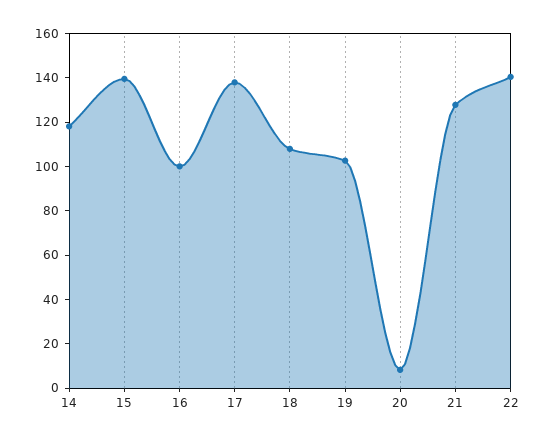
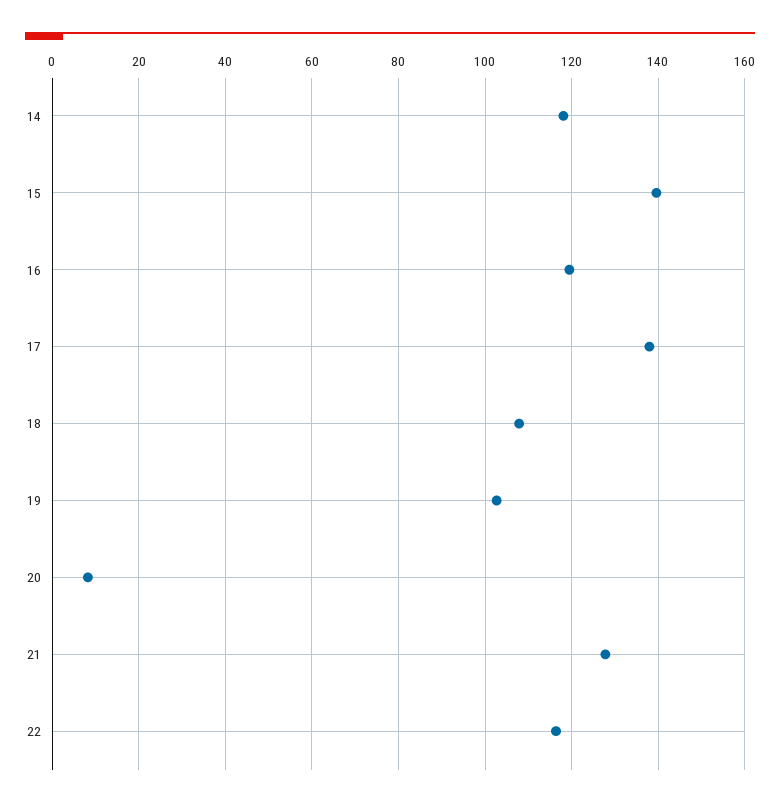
  {
    "14": 118,
    "15": 140,
-   "16": 100,
+   "16": 120,
    "17": 138,
    "18": 108,
    "19": 102,
    "20": 8,
    "21": 128,
-   "22": 140
+   "22": 116
  }

